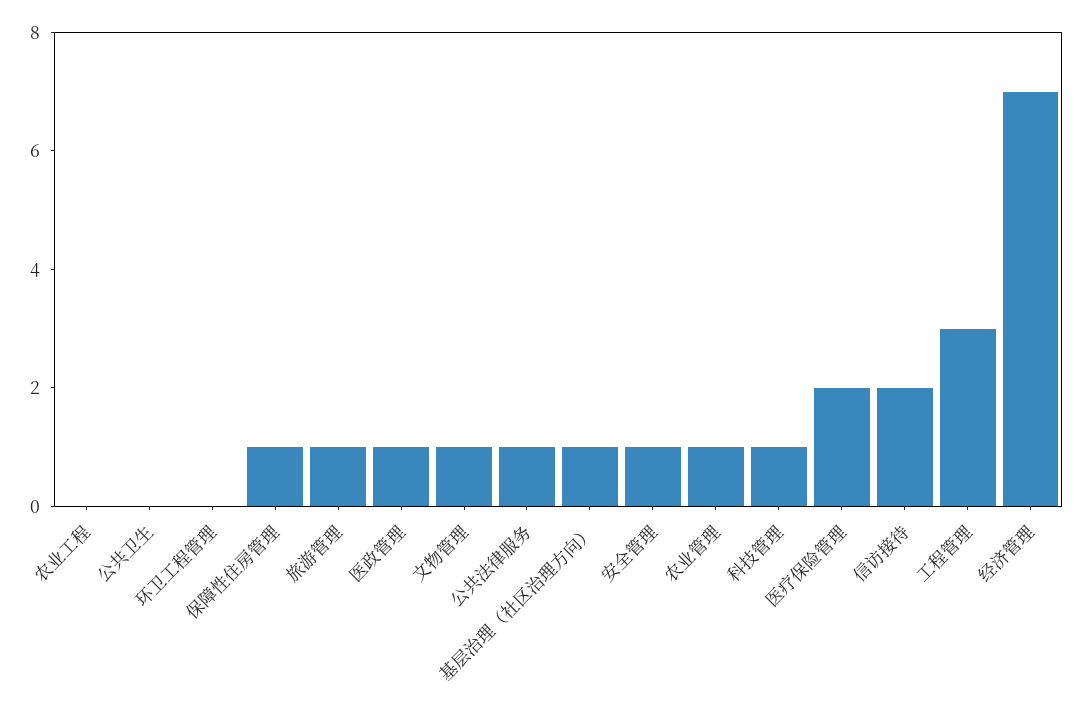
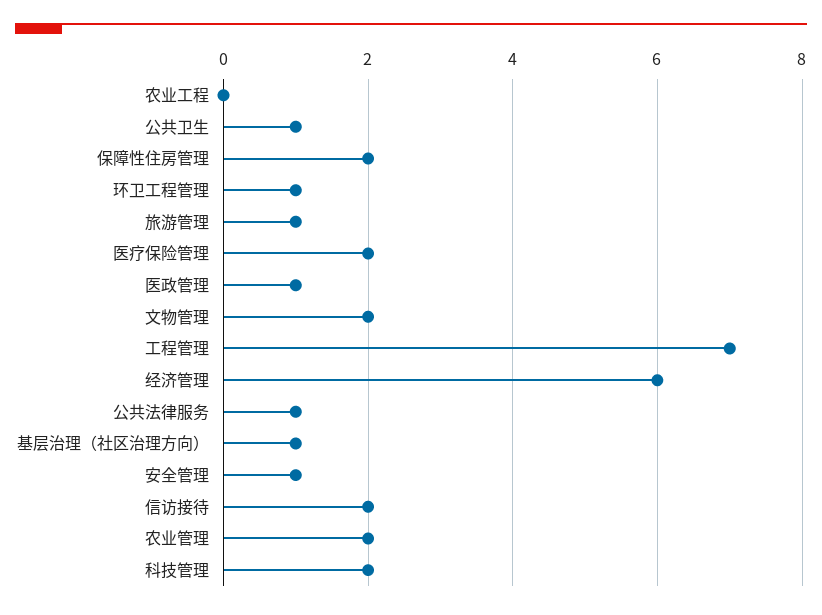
  {
    "农业工程": 0,
-   "公共卫生": 0,
+   "公共卫生": 1,
-   "环卫工程管理": 0,
+   "环卫工程管理": 1,
-   "保障性住房管理": 1,
+   "保障性住房管理": 2,
    "旅游管理": 1,
    "医政管理": 1,
-   "文物管理": 1,
+   "文物管理": 2,
    "公共法律服务": 1,
    "基层治理（社区治理方向）": 1,
    "安全管理": 1,
-   "农业管理": 1,
+   "农业管理": 2,
-   "科技管理": 1,
+   "科技管理": 2,
    "医疗保险管理": 2,
    "信访接待": 2,
-   "工程管理": 3,
+   "工程管理": 7,
-   "经济管理": 7
+   "经济管理": 6
  }

